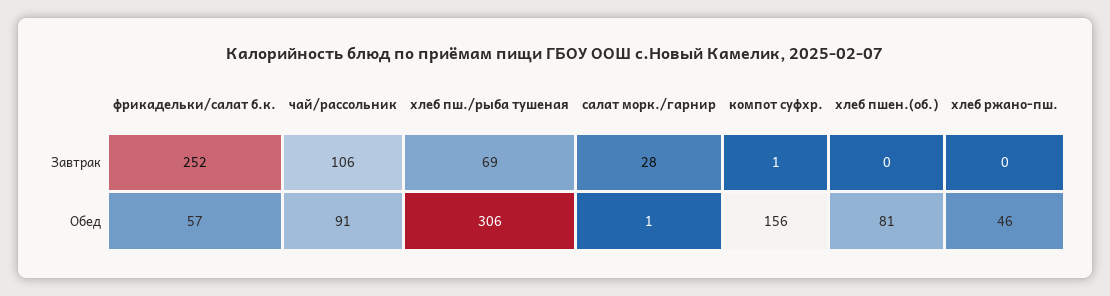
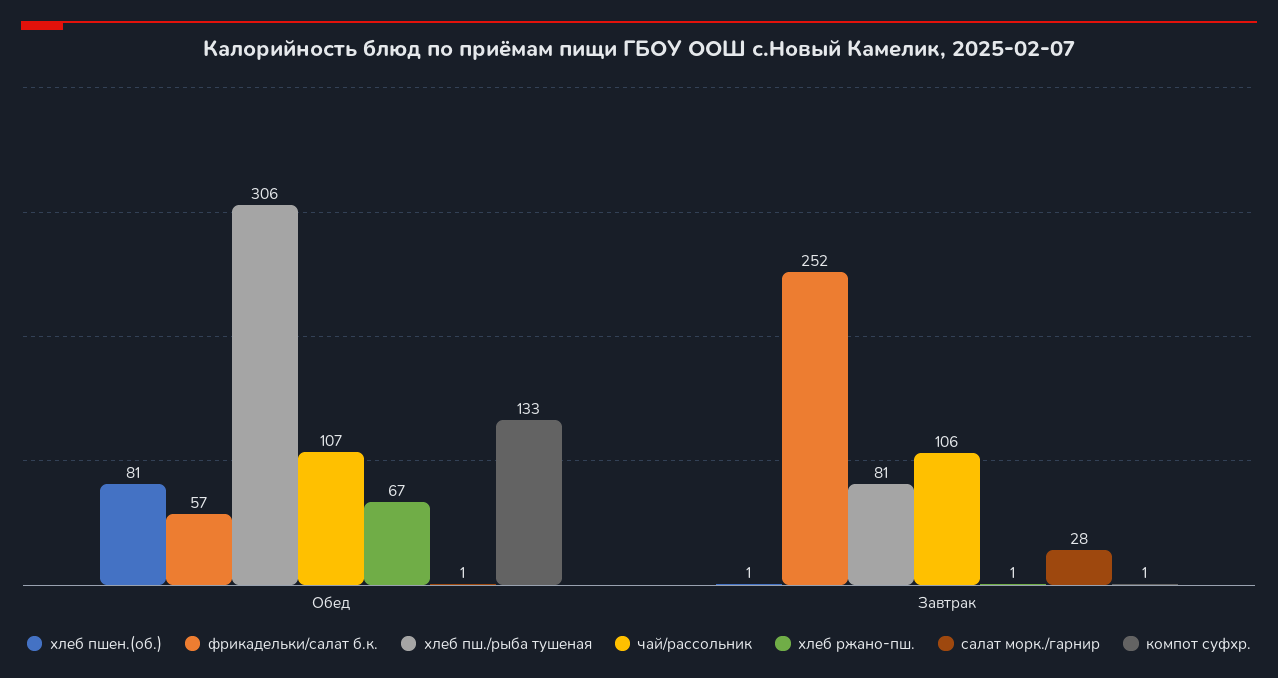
  {
    "фрикадельки/салат б.к.": {
      "Завтрак": 252,
      "Обед": 57
    },
    "чай/рассольник": {
      "Завтрак": 106,
-     "Обед": 91
+     "Обед": 107
    },
    "хлеб пш./рыба тушеная": {
-     "Завтрак": 69,
+     "Завтрак": 81,
      "Обед": 306
    },
    "салат морк./гарнир": {
      "Завтрак": 28,
      "Обед": 1
    },
    "компот суфхр.": {
      "Завтрак": 1,
-     "Обед": 156
+     "Обед": 133
    },
    "хлеб пшен.(об.)": {
-     "Завтрак": 0,
+     "Завтрак": 1,
      "Обед": 81
    },
    "хлеб ржано-пш.": {
-     "Завтрак": 0,
+     "Завтрак": 1,
-     "Обед": 46
+     "Обед": 67
    }
  }

